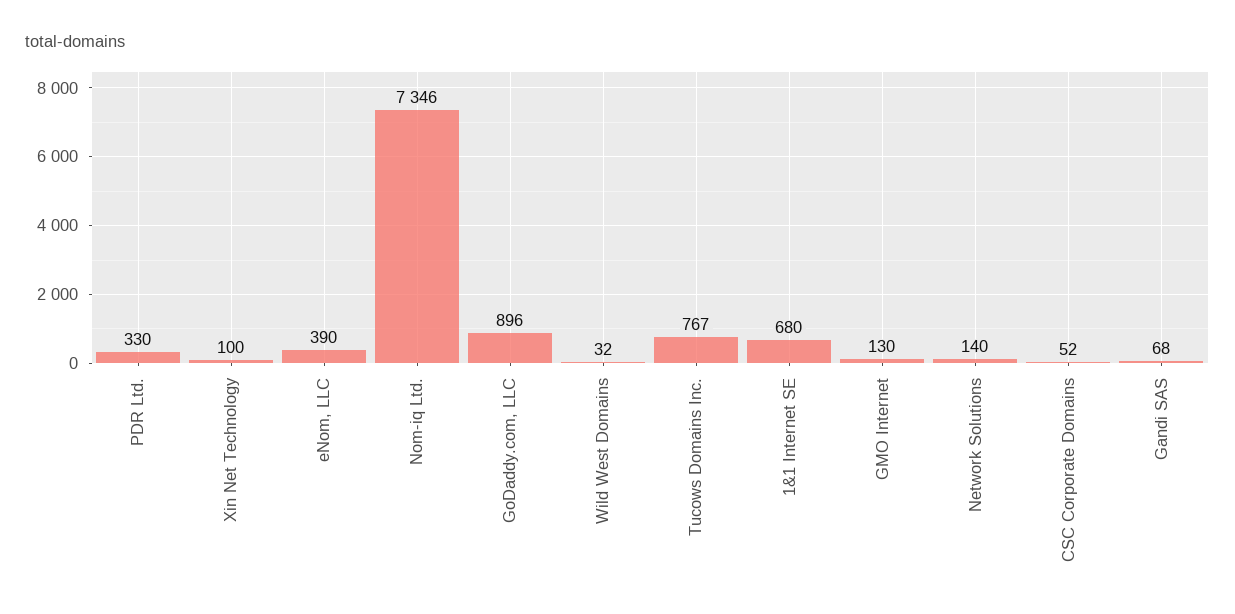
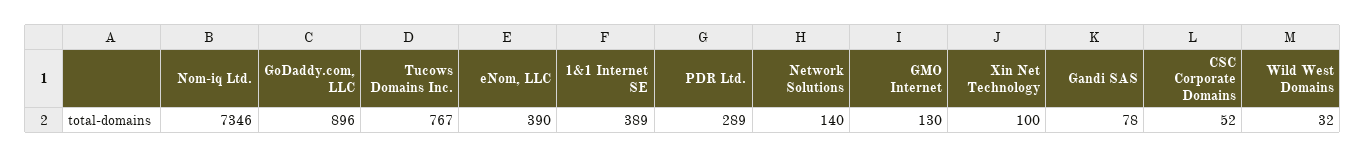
  {
-   "PDR Ltd.": 330,
+   "PDR Ltd.": 289,
    "Xin Net Technology": 100,
    "eNom, LLC": 390,
    "Nom-iq Ltd.": 7346,
    "GoDaddy.com, LLC": 896,
    "Wild West Domains": 32,
    "Tucows Domains Inc.": 767,
-   "1&1 Internet SE": 680,
+   "1&1 Internet SE": 389,
    "GMO Internet": 130,
    "Network Solutions": 140,
    "CSC Corporate Domains": 52,
-   "Gandi SAS": 68
+   "Gandi SAS": 78
  }

